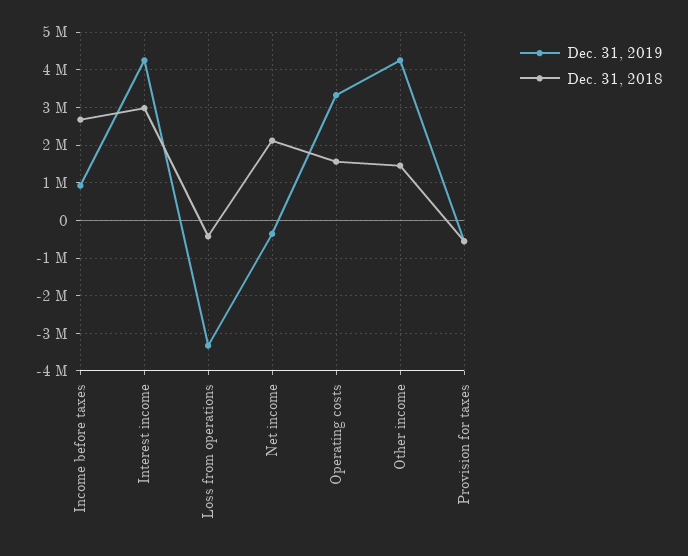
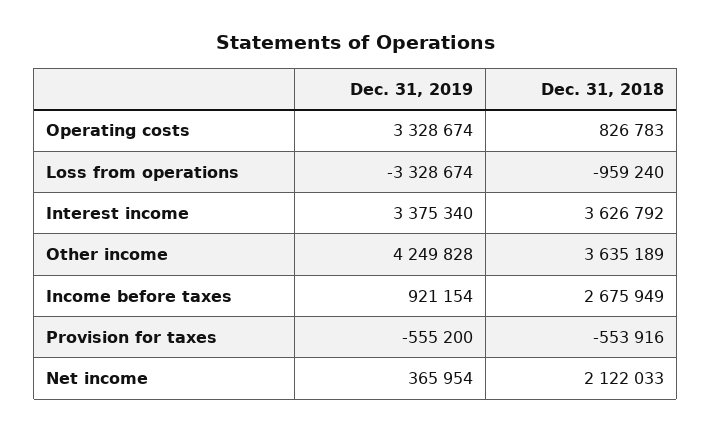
  {
    "Dec. 31, 2019": {
      "Income before taxes": 921154,
-     "Interest income": 4200000,
+     "Interest income": 3375340,
      "Loss from operations": -3328674,
-     "Net income": -400000,
+     "Net income": 365954,
      "Operating costs": 3328674,
      "Other income": 4249828,
      "Provision for taxes": -555200
    },
    "Dec. 31, 2018": {
      "Income before taxes": 2675949,
-     "Interest income": 3000000,
+     "Interest income": 3626792,
-     "Loss from operations": -400000,
+     "Loss from operations": -959240,
      "Net income": 2122033,
-     "Operating costs": 1600000,
+     "Operating costs": 826783,
-     "Other income": 1400000,
+     "Other income": 3635189,
      "Provision for taxes": -553916
    }
  }

